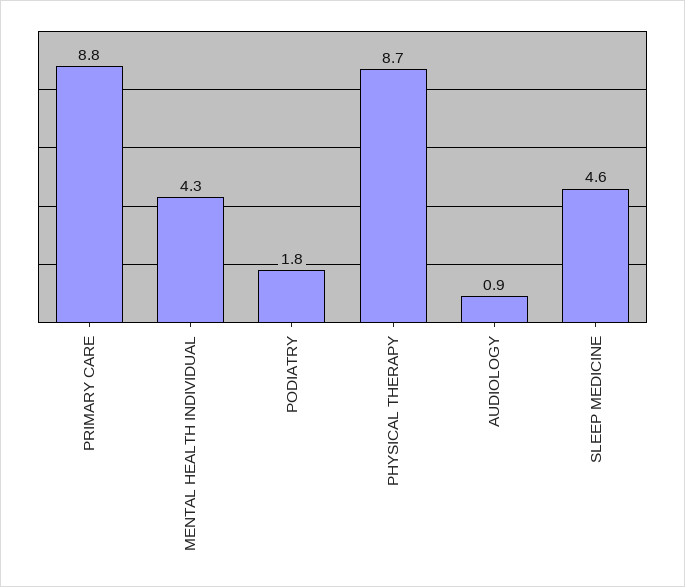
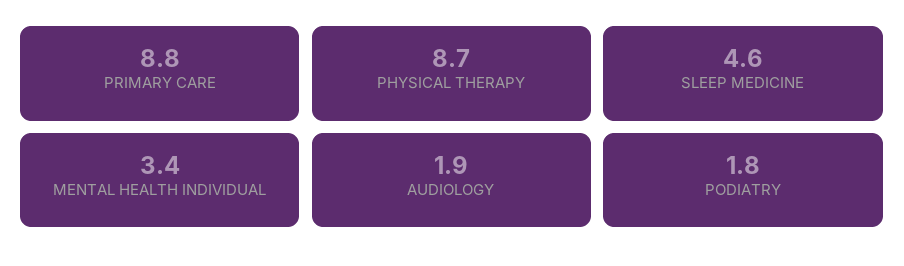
  {
    "PRIMARY CARE": 8.8,
-   "MENTAL HEALTH INDIVIDUAL": 4.3,
+   "MENTAL HEALTH INDIVIDUAL": 3.4,
    "PODIATRY": 1.8,
    "PHYSICAL THERAPY": 8.7,
-   "AUDIOLOGY": 0.9,
+   "AUDIOLOGY": 1.9,
    "SLEEP MEDICINE": 4.6
  }

